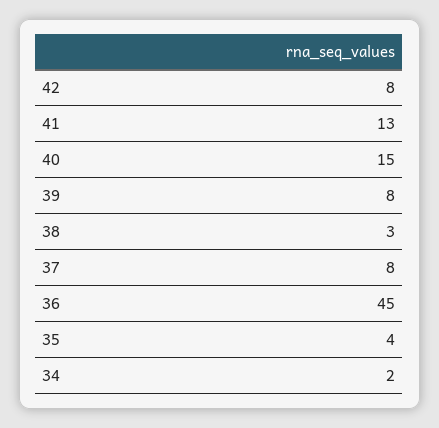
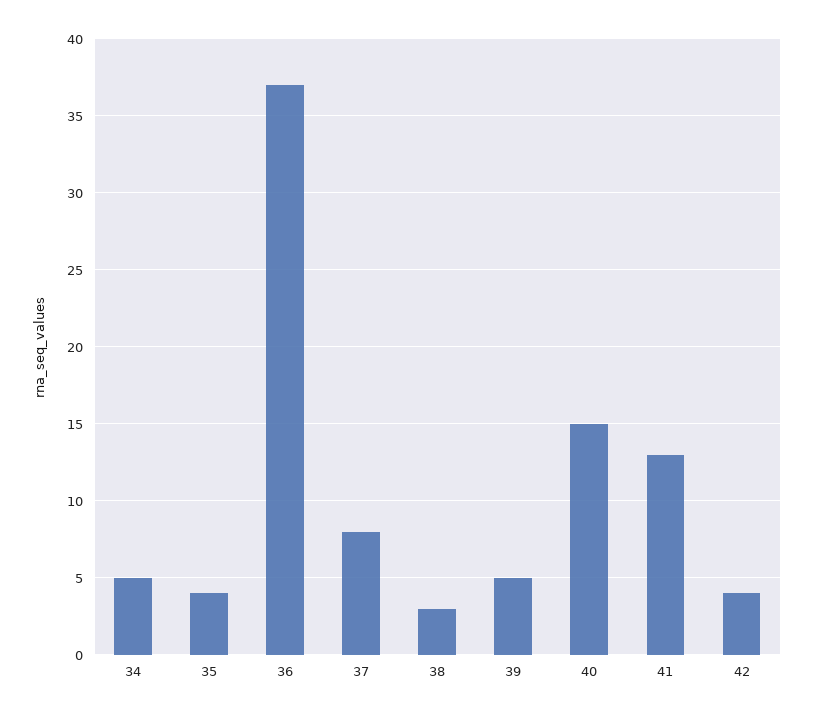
  {
-   "42": 8,
+   "42": 4,
    "41": 13,
    "40": 15,
-   "39": 8,
+   "39": 5,
    "38": 3,
    "37": 8,
-   "36": 45,
+   "36": 37,
    "35": 4,
-   "34": 2
+   "34": 5
  }

